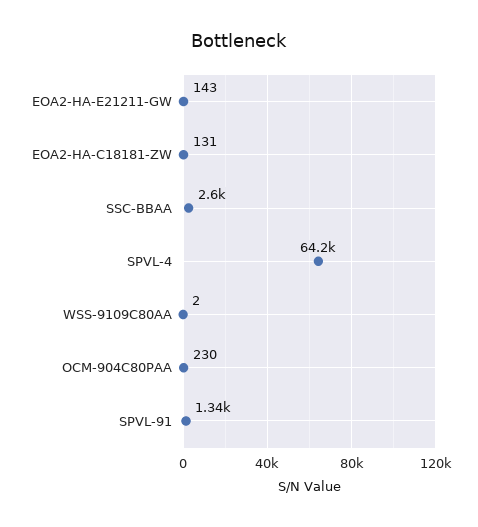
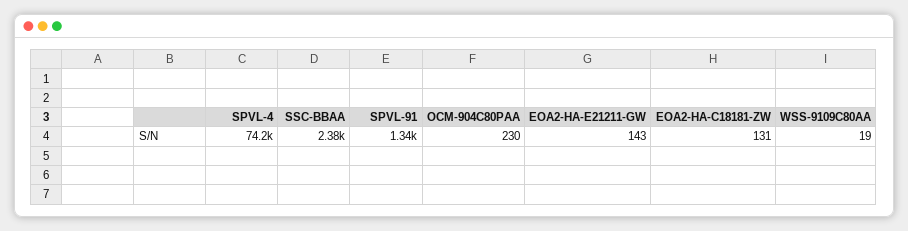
  {
    "EOA2-HA-E21211-GW": 143,
    "EOA2-HA-C18181-ZW": 131,
-   "SSC-BBAA": 2600,
+   "SSC-BBAA": 2380,
-   "SPVL-4": 64200,
+   "SPVL-4": 74200,
-   "WSS-9109C80AA": 2,
+   "WSS-9109C80AA": 19,
    "OCM-904C80PAA": 230,
    "SPVL-91": 1340
  }

